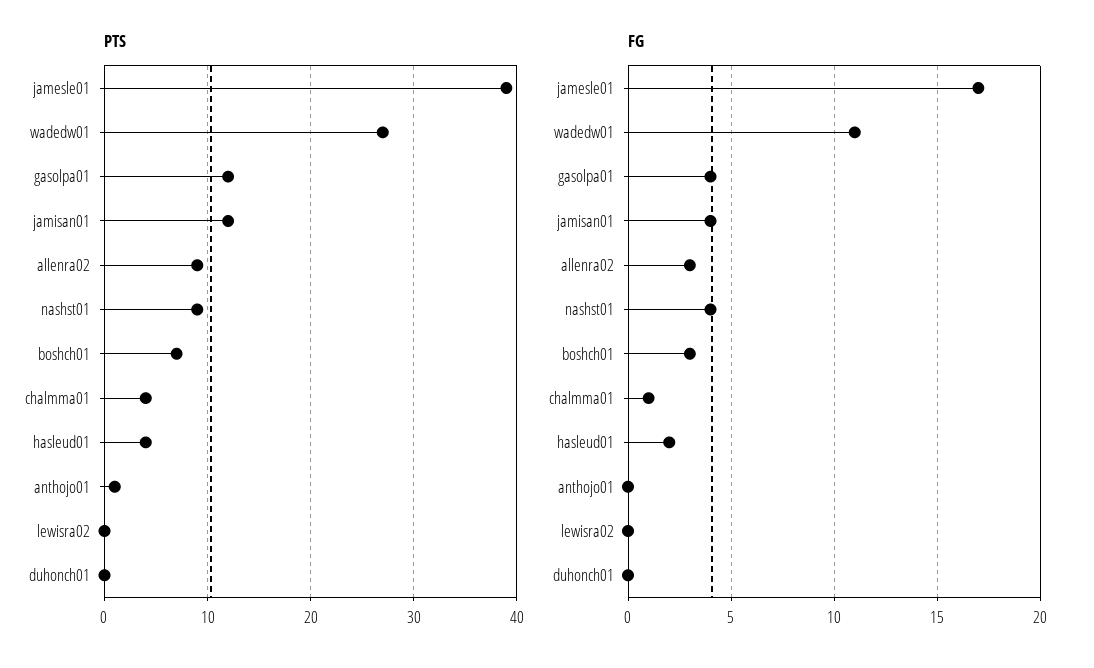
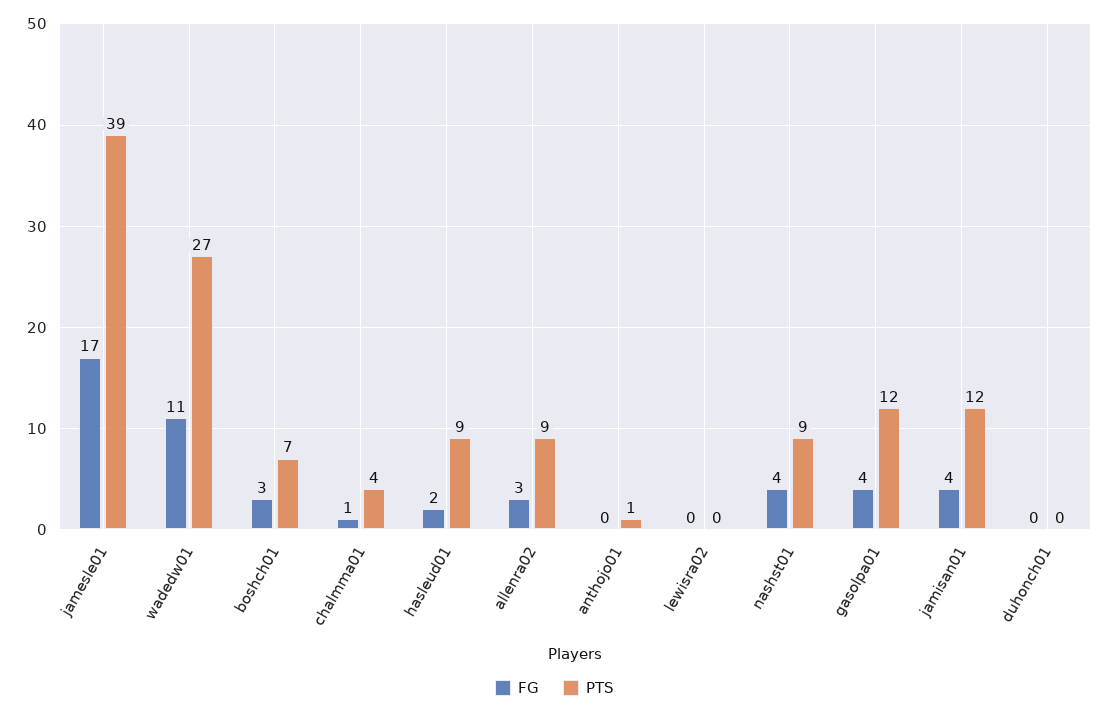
  {
    "PTS": {
      "jamesle01": 39,
      "wadedw01": 27,
      "gasolpa01": 12,
      "jamisan01": 12,
      "allenra02": 9,
      "nashst01": 9,
      "boshch01": 7,
      "chalmma01": 4,
-     "hasleud01": 4,
+     "hasleud01": 9,
      "anthojo01": 1,
      "lewisra02": 0,
      "duhonch01": 0
    },
    "FG": {
      "jamesle01": 17,
      "wadedw01": 11,
      "gasolpa01": 4,
      "jamisan01": 4,
      "allenra02": 3,
      "nashst01": 4,
      "boshch01": 3,
      "chalmma01": 1,
      "hasleud01": 2,
      "anthojo01": 0,
      "lewisra02": 0,
      "duhonch01": 0
    }
  }

